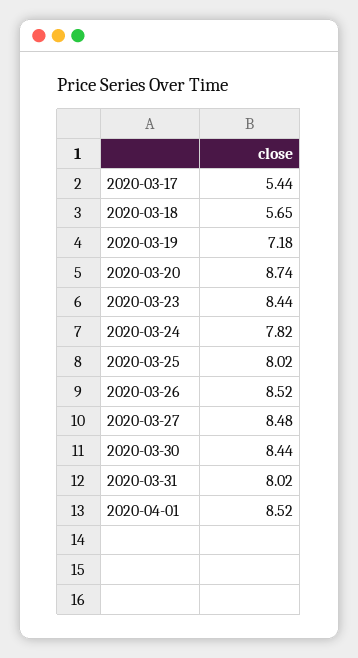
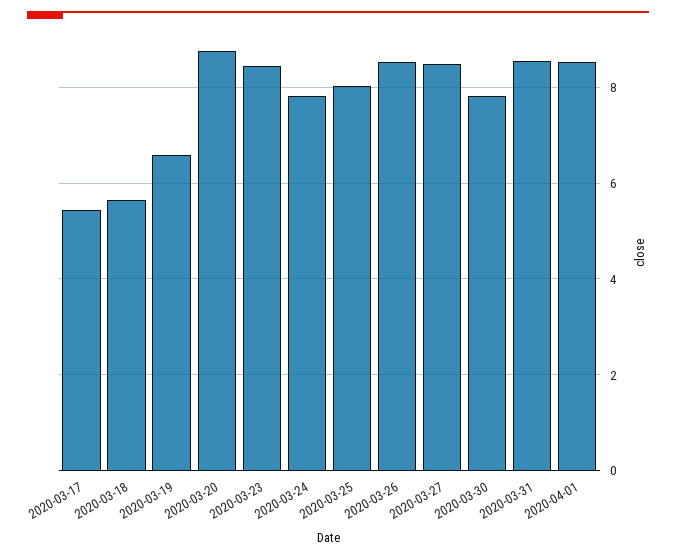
  {
    "2020-03-17": 5.44,
    "2020-03-18": 5.65,
-   "2020-03-19": 7.18,
+   "2020-03-19": 6.6,
    "2020-03-20": 8.74,
    "2020-03-23": 8.44,
    "2020-03-24": 7.82,
    "2020-03-25": 8.02,
    "2020-03-26": 8.52,
    "2020-03-27": 8.48,
-   "2020-03-30": 8.44,
+   "2020-03-30": 7.8,
-   "2020-03-31": 8.02,
+   "2020-03-31": 8.6,
    "2020-04-01": 8.52
  }

